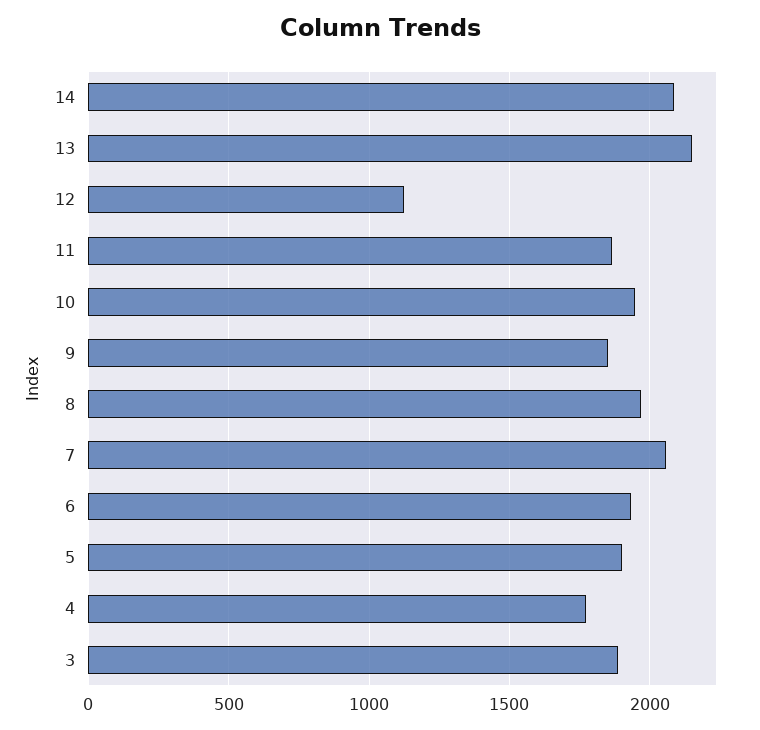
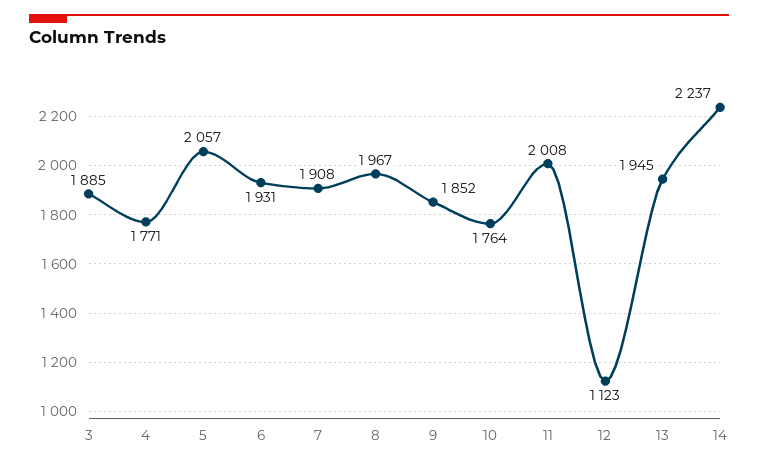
  {
-   "14": 2100,
+   "14": 2237,
-   "13": 2150,
+   "13": 1945,
    "12": 1123,
-   "11": 1850,
+   "11": 2008,
-   "10": 1950,
+   "10": 1764,
    "9": 1852,
    "8": 1967,
-   "7": 2050,
+   "7": 1908,
    "6": 1931,
-   "5": 1900,
+   "5": 2057,
    "4": 1771,
    "3": 1885
  }

